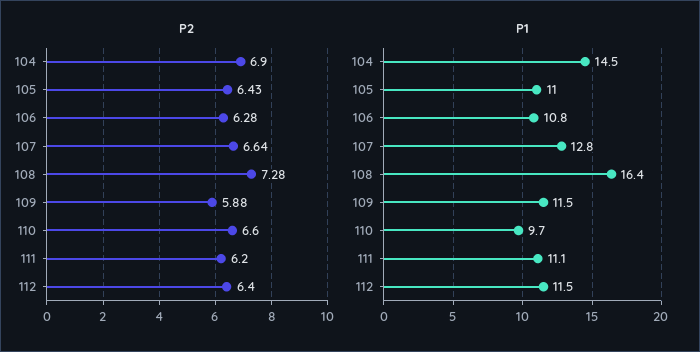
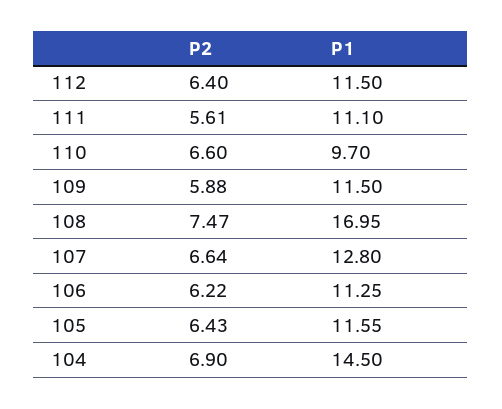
  {
    "P2": {
      "104": 6.9,
      "105": 6.43,
-     "106": 6.28,
+     "106": 6.22,
      "107": 6.64,
-     "108": 7.28,
+     "108": 7.47,
      "109": 5.88,
      "110": 6.6,
-     "111": 6.2,
+     "111": 5.61,
      "112": 6.4
    },
    "P1": {
      "104": 14.5,
-     "105": 11,
+     "105": 11.55,
-     "106": 10.8,
+     "106": 11.25,
      "107": 12.8,
-     "108": 16.4,
+     "108": 16.95,
      "109": 11.5,
      "110": 9.7,
      "111": 11.1,
      "112": 11.5
    }
  }

